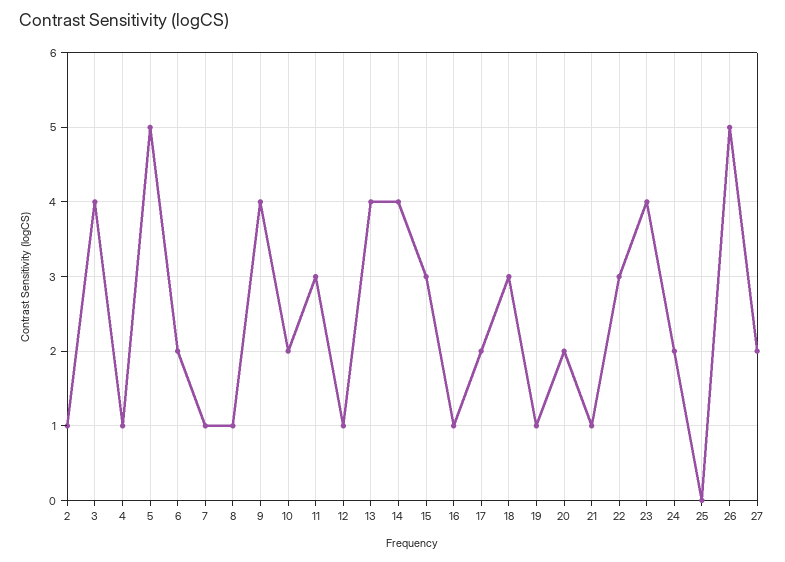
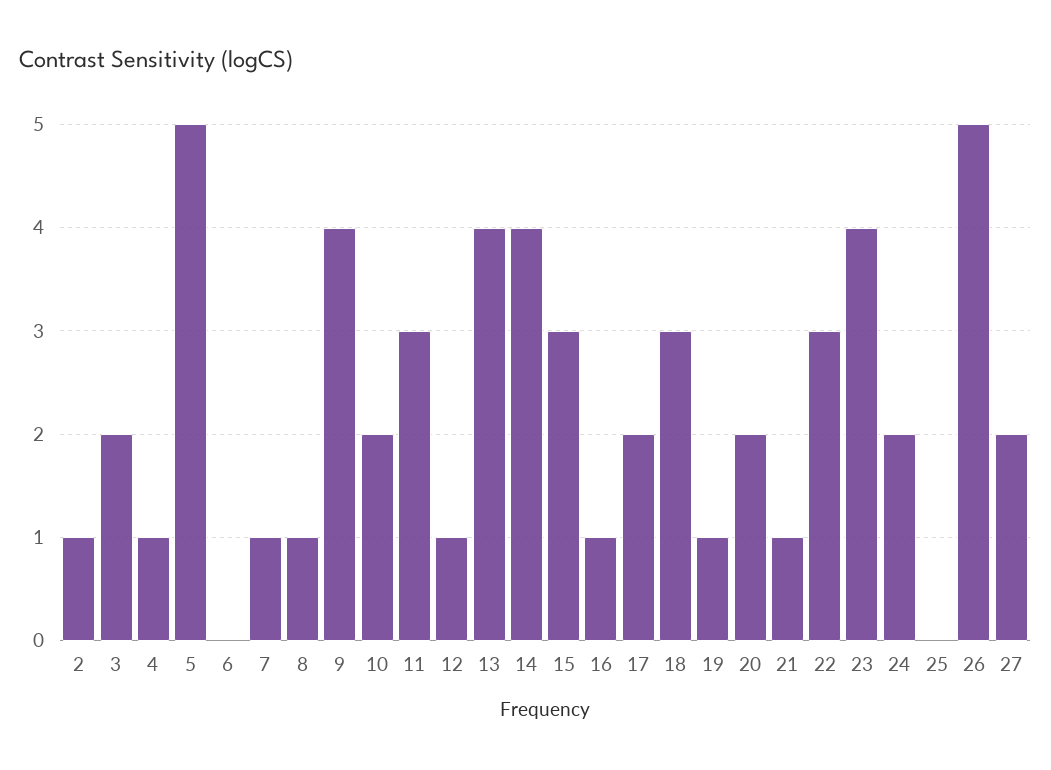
  {
    "2": 1,
-   "3": 4,
+   "3": 2,
    "4": 1,
    "5": 5,
-   "6": 2,
+   "6": 0,
    "7": 1,
    "8": 1,
    "9": 4,
    "10": 2,
    "11": 3,
    "12": 1,
    "13": 4,
    "14": 4,
    "15": 3,
    "16": 1,
    "17": 2,
    "18": 3,
    "19": 1,
    "20": 2,
    "21": 1,
    "22": 3,
    "23": 4,
    "24": 2,
    "25": 0,
    "26": 5,
    "27": 2
  }

